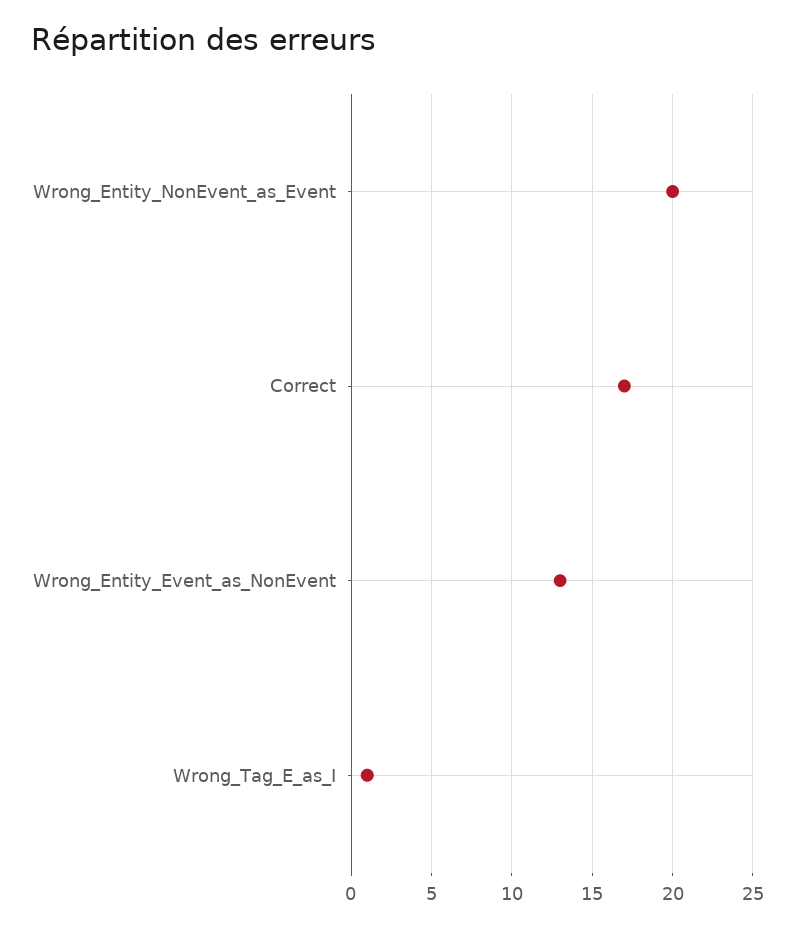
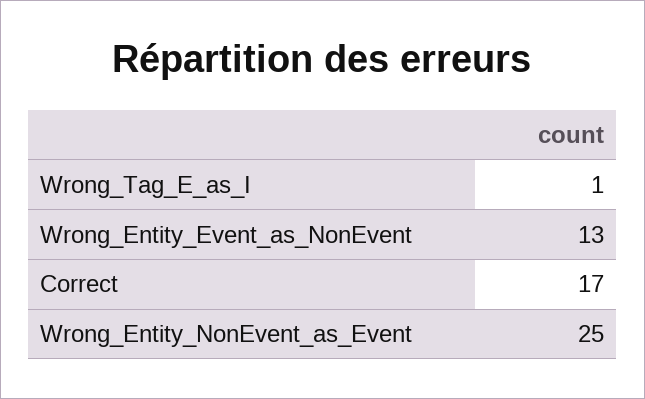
  {
-   "Wrong_Entity_NonEvent_as_Event": 20,
+   "Wrong_Entity_NonEvent_as_Event": 25,
    "Correct": 17,
    "Wrong_Entity_Event_as_NonEvent": 13,
    "Wrong_Tag_E_as_I": 1
  }

